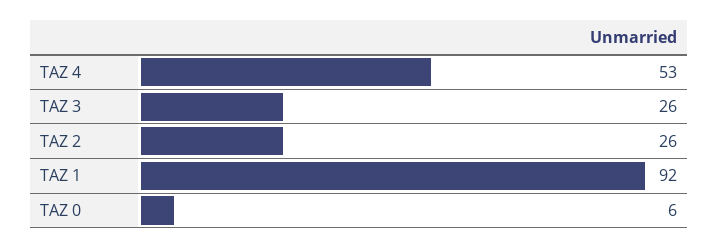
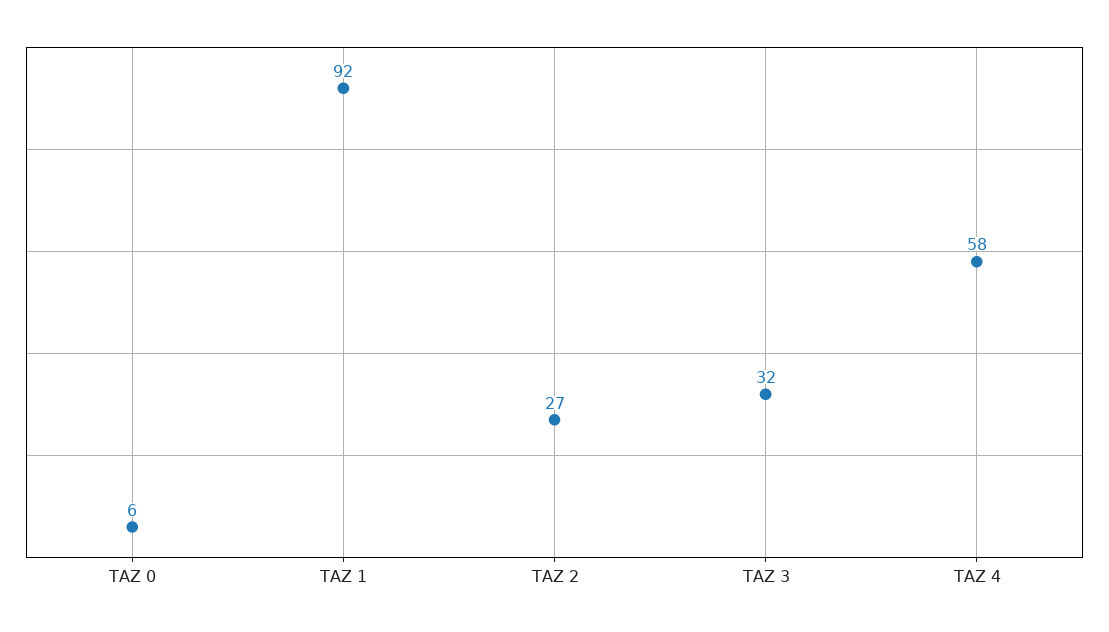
  {
-   "TAZ 4": 53,
+   "TAZ 4": 58,
-   "TAZ 3": 26,
+   "TAZ 3": 32,
-   "TAZ 2": 26,
+   "TAZ 2": 27,
    "TAZ 1": 92,
    "TAZ 0": 6
  }

